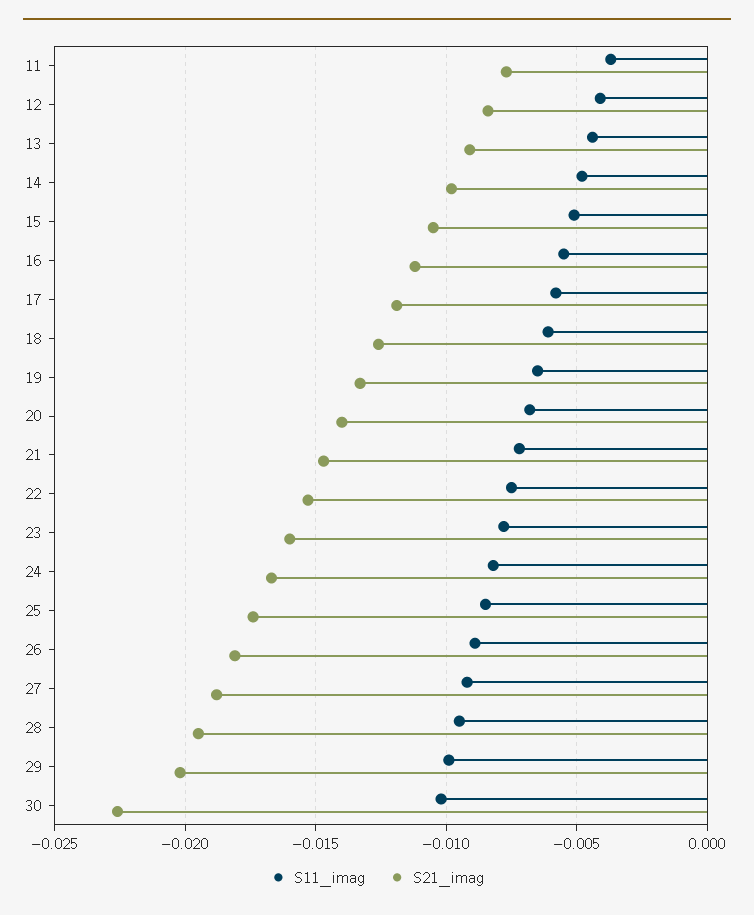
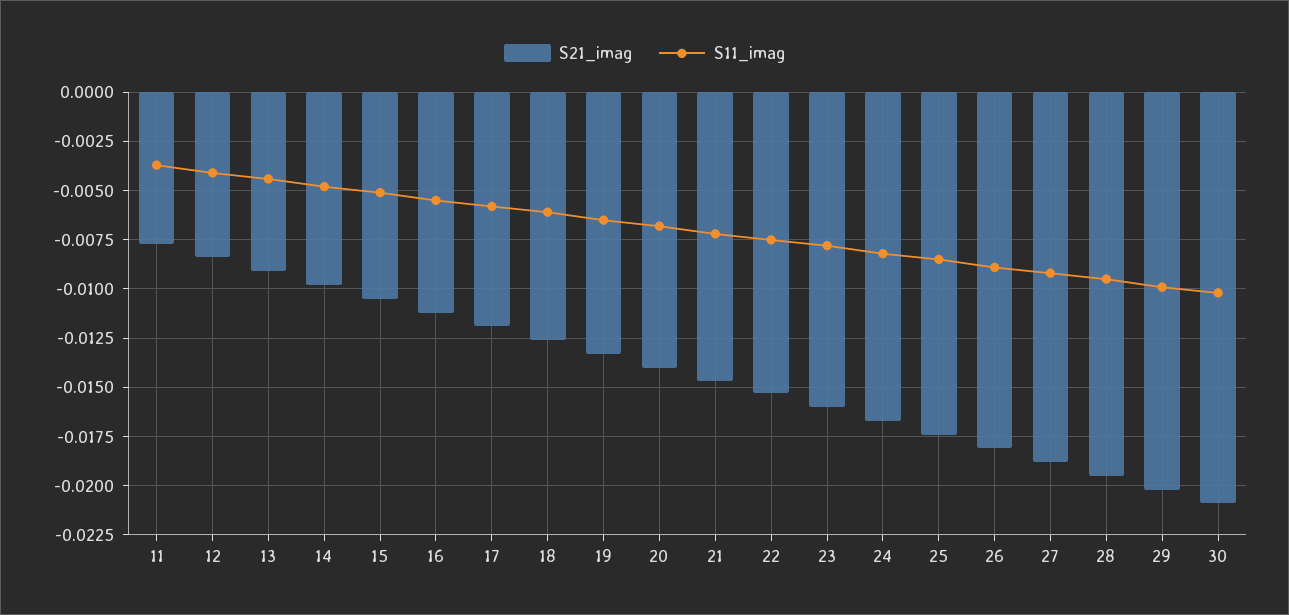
  {
    "S11_imag": {
      "11": -0.0035,
      "12": -0.004,
      "13": -0.0045,
      "14": -0.005,
      "15": -0.005,
      "16": -0.0055,
      "17": -0.006,
      "18": -0.006,
      "19": -0.0065,
      "20": -0.007,
      "21": -0.007,
      "22": -0.0075,
      "23": -0.008,
      "24": -0.008,
      "25": -0.0085,
      "26": -0.009,
      "27": -0.009,
      "28": -0.0095,
      "29": -0.01,
      "30": -0.01
    },
    "S21_imag": {
      "11": -0.0075,
      "12": -0.0085,
      "13": -0.009,
      "14": -0.01,
      "15": -0.0105,
      "16": -0.011,
      "17": -0.012,
      "18": -0.0125,
      "19": -0.0135,
      "20": -0.014,
      "21": -0.0145,
      "22": -0.0155,
      "23": -0.016,
      "24": -0.0165,
      "25": -0.0175,
      "26": -0.018,
      "27": -0.019,
      "28": -0.0195,
      "29": -0.02,
-     "30": -0.0225
+     "30": -0.021
    }
  }

